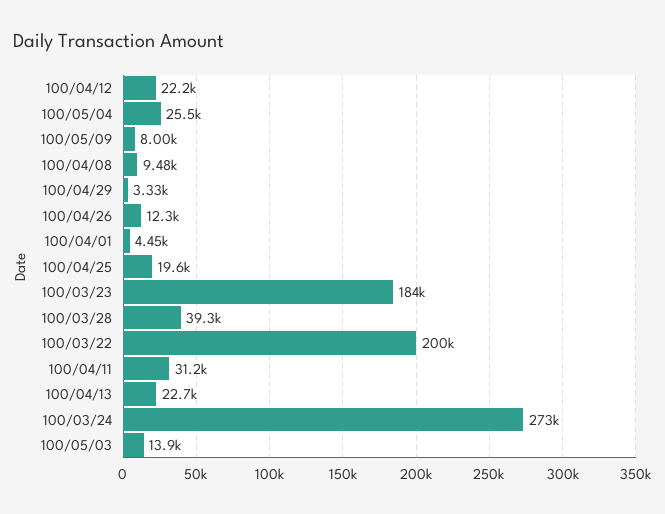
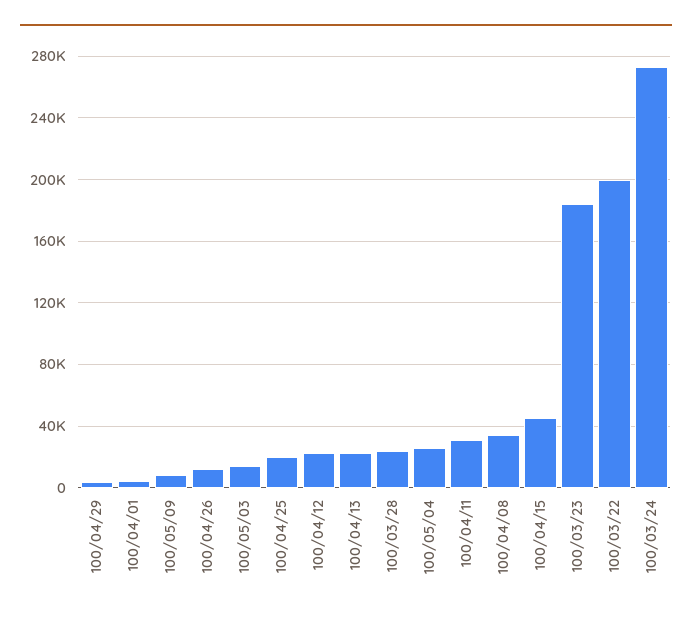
  {
    "100/04/12": 22200,
    "100/05/04": 25500,
    "100/05/09": 8000,
-   "100/04/08": 9480,
+   "100/04/08": 35000,
    "100/04/29": 3330,
    "100/04/26": 12300,
    "100/04/01": 4450,
    "100/04/25": 19600,
    "100/03/23": 184000,
-   "100/03/28": 39300,
+   "100/03/28": 25000,
    "100/03/22": 200000,
    "100/04/11": 31200,
    "100/04/13": 22700,
    "100/03/24": 273000,
-   "100/05/03": 13900
+   "100/05/03": 13900,
+   "100/04/15": 45000
  }

